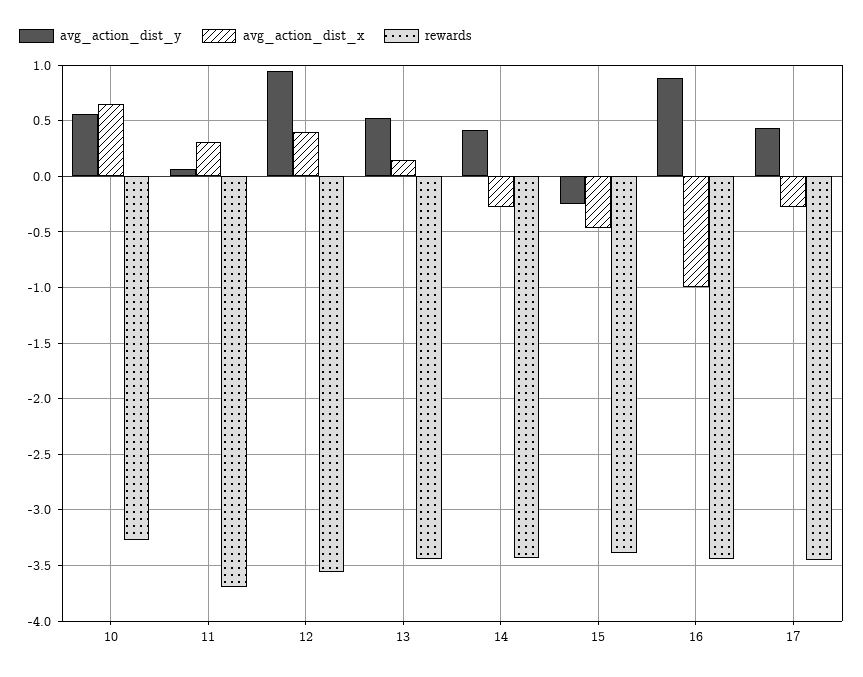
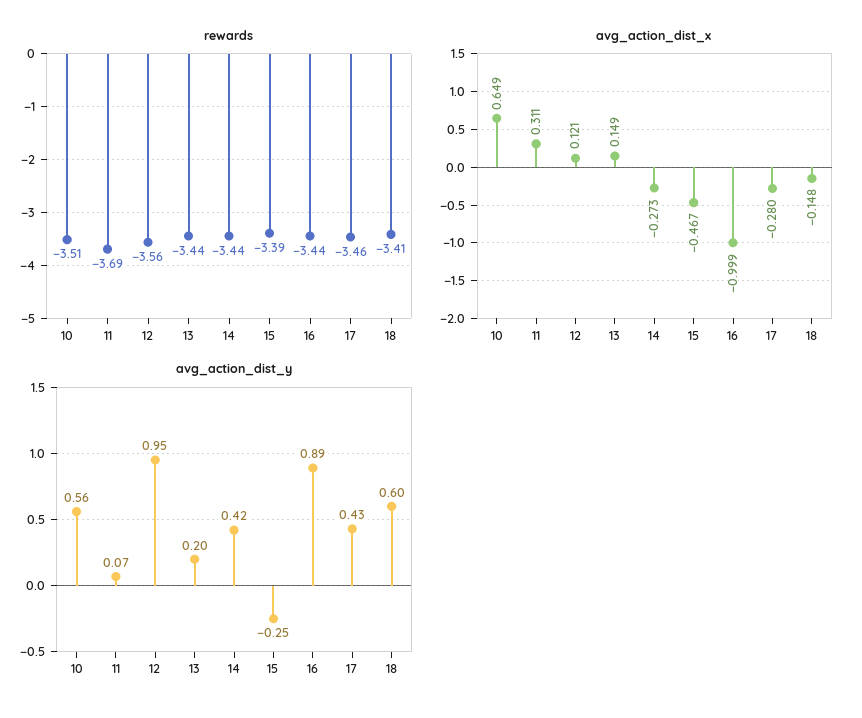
  {
    "avg_action_dist_y": {
      "10": 0.56,
      "11": 0.07,
      "12": 0.95,
-     "13": 0.5,
+     "13": 0.2,
      "14": 0.42,
      "15": -0.25,
      "16": 0.89,
-     "17": 0.43
+     "17": 0.43,
+     "18": 0.6
    },
    "avg_action_dist_x": {
      "10": 0.649,
      "11": 0.311,
-     "12": 0.4,
+     "12": 0.121,
      "13": 0.149,
      "14": -0.273,
      "15": -0.467,
      "16": -0.999,
-     "17": -0.28
+     "17": -0.28,
+     "18": -0.148
    },
    "rewards": {
-     "10": -3.3,
+     "10": -3.51,
      "11": -3.69,
      "12": -3.56,
      "13": -3.44,
      "14": -3.44,
      "15": -3.39,
      "16": -3.44,
-     "17": -3.46
+     "17": -3.46,
+     "18": -3.41
    }
  }

